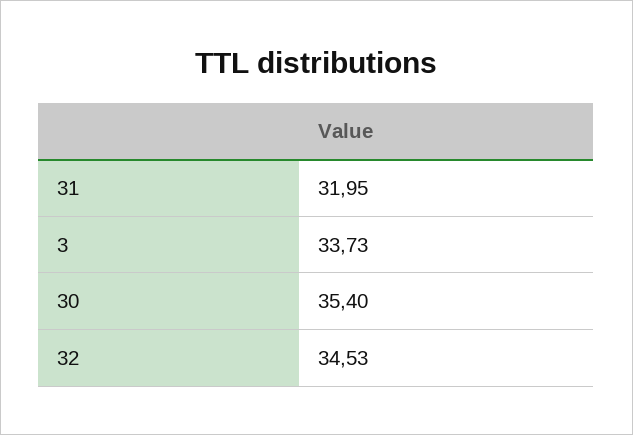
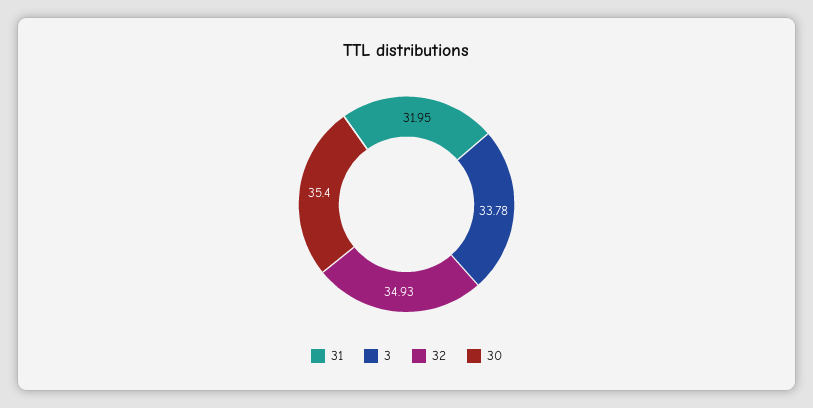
  {
    "31": 31.95,
-   "3": 33.73,
+   "3": 33.78,
    "30": 35.4,
-   "32": 34.53
+   "32": 34.93
  }

